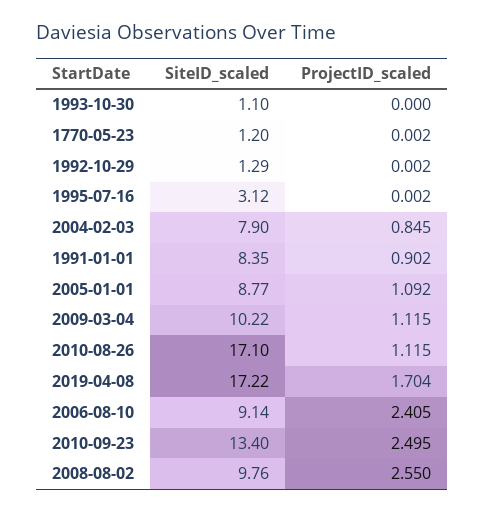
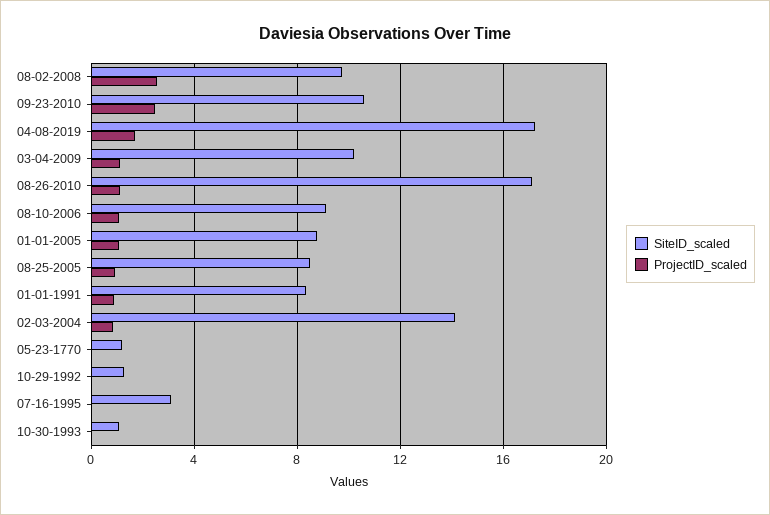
  {
    "SiteID_scaled": {
      "1993-10-30": 1.1,
      "1770-05-23": 1.2,
      "1992-10-29": 1.29,
      "1995-07-16": 3.12,
-     "2004-02-03": 7.9,
+     "2004-02-03": 14,
      "1991-01-01": 8.35,
      "2005-01-01": 8.77,
      "2009-03-04": 10.22,
      "2010-08-26": 17.1,
      "2019-04-08": 17.22,
      "2006-08-10": 9.14,
-     "2010-09-23": 13.4,
+     "2010-09-23": 10.5,
-     "2008-08-02": 9.76
+     "2008-08-02": 9.76,
+     "08-25-2005": 8.5
    },
    "ProjectID_scaled": {
      "1993-10-30": 0,
      "1770-05-23": 0.002,
      "1992-10-29": 0.002,
      "1995-07-16": 0.002,
      "2004-02-03": 0.845,
      "1991-01-01": 0.902,
      "2005-01-01": 1.092,
      "2009-03-04": 1.115,
      "2010-08-26": 1.115,
      "2019-04-08": 1.704,
-     "2006-08-10": 2.405,
+     "2006-08-10": 1,
      "2010-09-23": 2.495,
-     "2008-08-02": 2.55
+     "2008-08-02": 2.55,
+     "08-25-2005": 1
    }
  }

